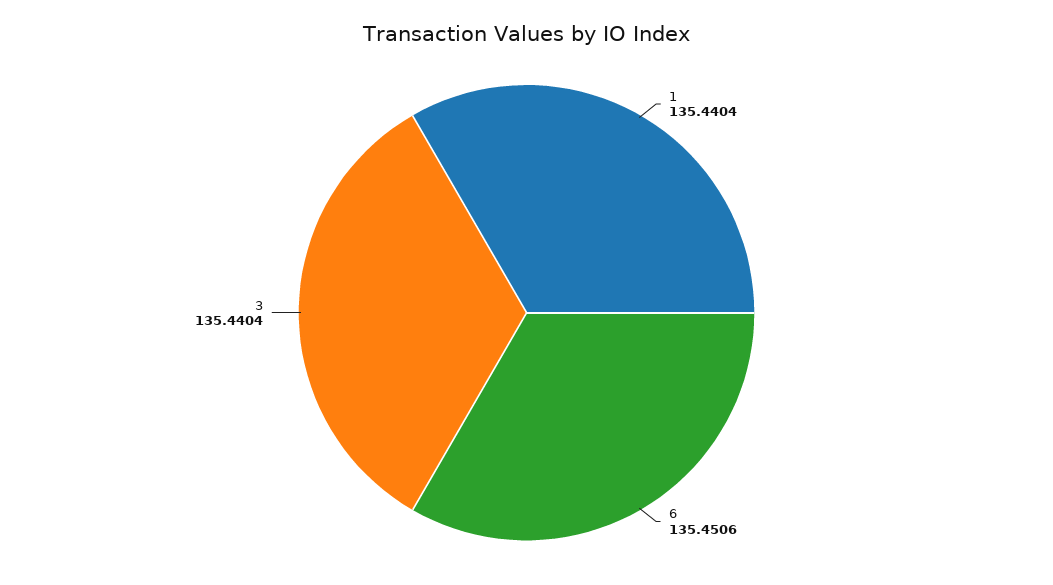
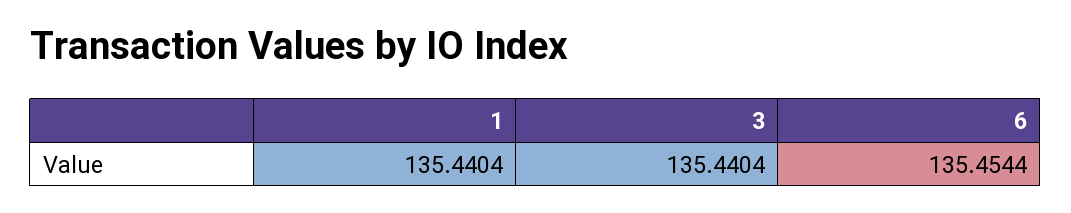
  {
    "1": 135.4404,
-   "6": 135.4506,
+   "6": 135.4544,
    "3": 135.4404
  }

